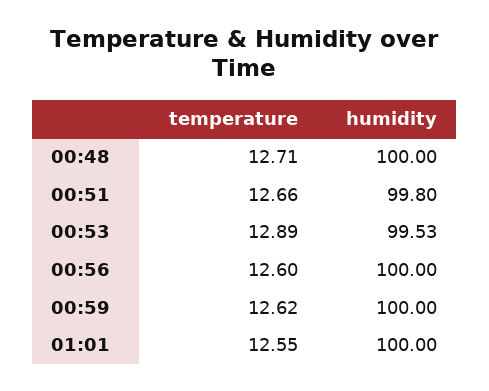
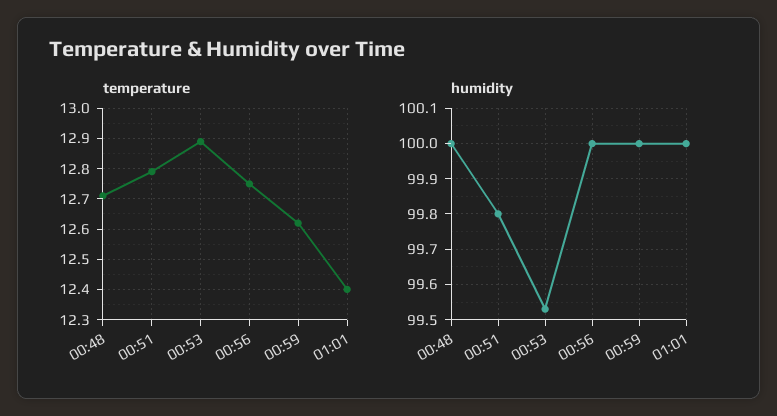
  {
    "temperature": {
      "00:48": 12.71,
-     "00:51": 12.66,
+     "00:51": 12.8,
      "00:53": 12.89,
-     "00:56": 12.6,
+     "00:56": 12.75,
      "00:59": 12.62,
-     "01:01": 12.55
+     "01:01": 12.4
    },
    "humidity": {
      "00:48": 100,
      "00:51": 99.8,
      "00:53": 99.53,
      "00:56": 100,
      "00:59": 100,
      "01:01": 100
    }
  }

